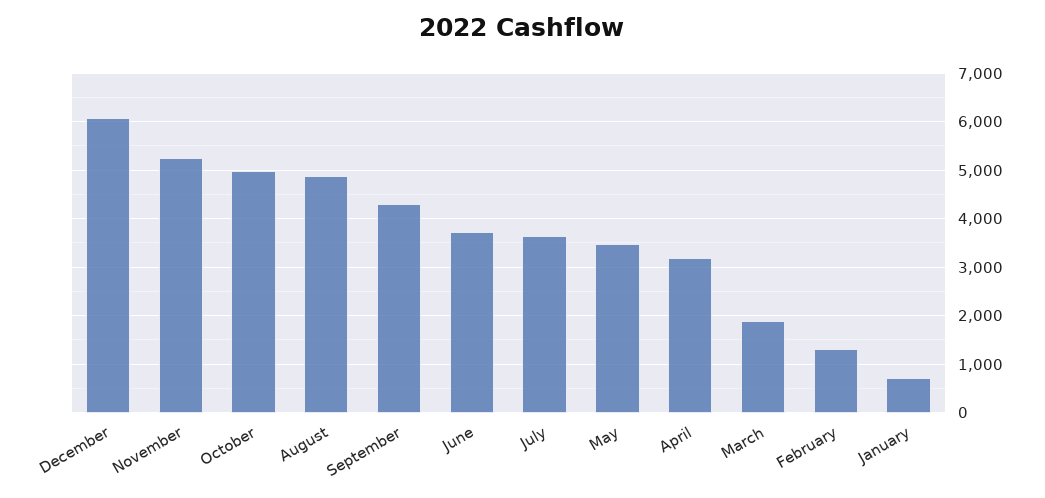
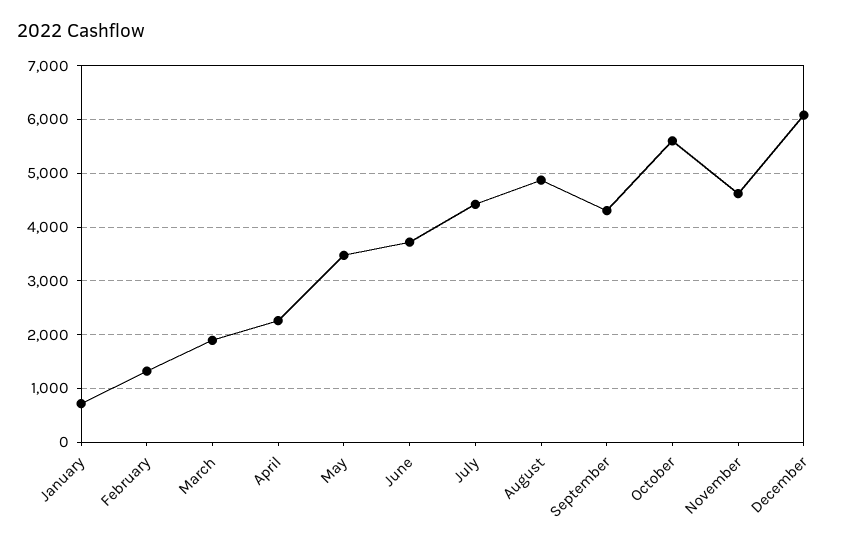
  {
    "December": 6000,
-   "November": 5200,
+   "November": 4600,
-   "October": 5000,
+   "October": 5600,
    "August": 4800,
    "September": 4400,
    "June": 3800,
-   "July": 3600,
+   "July": 4400,
    "May": 3400,
-   "April": 3200,
+   "April": 2200,
    "March": 1800,
    "February": 1400,
    "January": 800
  }

